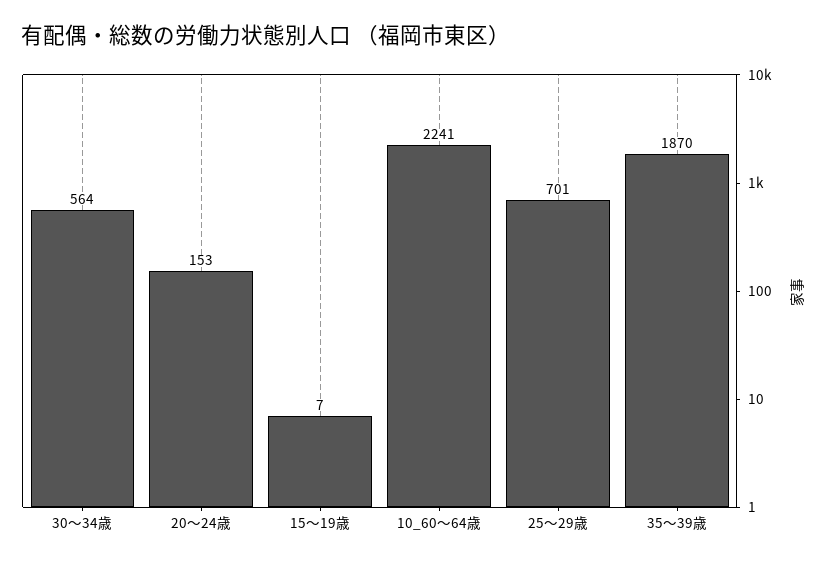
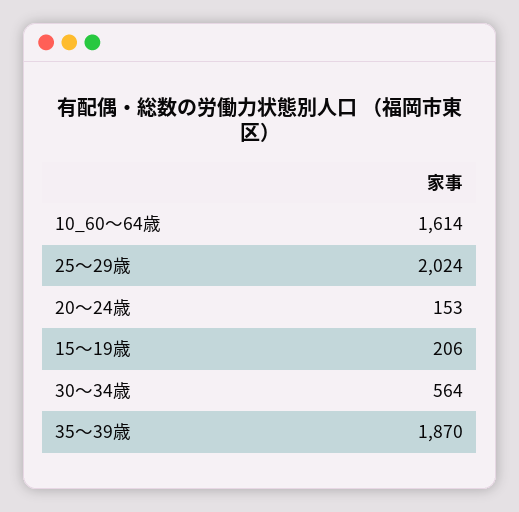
  {
    "30～34歳": 564,
    "20～24歳": 153,
-   "15～19歳": 7,
+   "15～19歳": 206,
-   "10_60～64歳": 2241,
+   "10_60～64歳": 1614,
-   "25～29歳": 701,
+   "25～29歳": 2024,
    "35～39歳": 1870
  }

